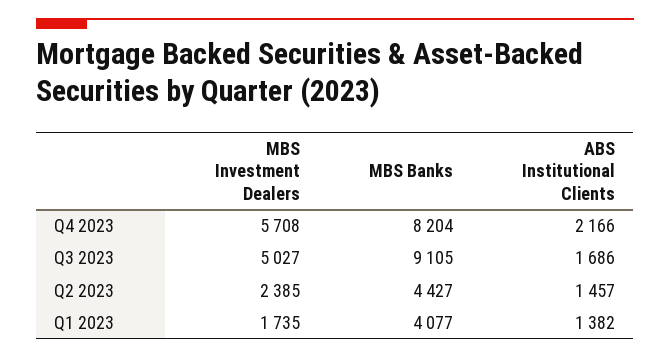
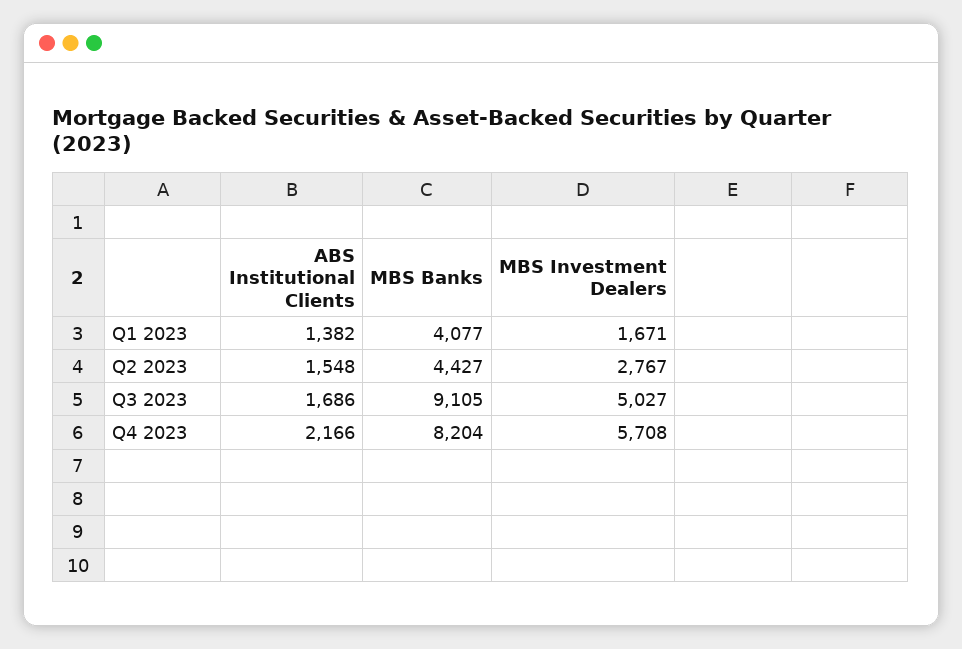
  {
    "MBS Investment Dealers": {
      "Q4 2023": 5708,
      "Q3 2023": 5027,
-     "Q2 2023": 2385,
+     "Q2 2023": 2767,
-     "Q1 2023": 1735
+     "Q1 2023": 1671
    },
    "MBS Banks": {
      "Q4 2023": 8204,
      "Q3 2023": 9105,
      "Q2 2023": 4427,
      "Q1 2023": 4077
    },
    "ABS Institutional Clients": {
      "Q4 2023": 2166,
      "Q3 2023": 1686,
-     "Q2 2023": 1457,
+     "Q2 2023": 1548,
      "Q1 2023": 1382
    }
  }

